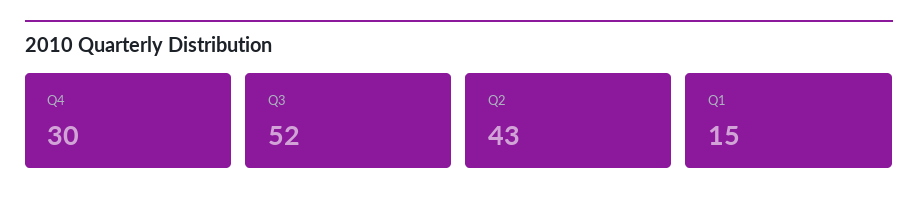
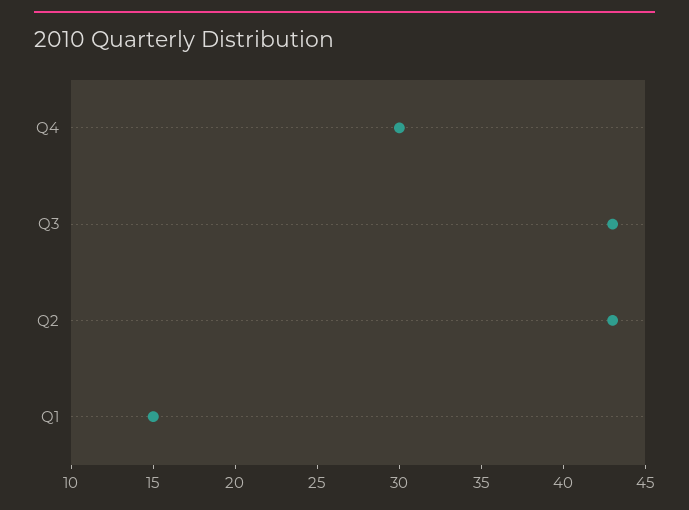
  {
    "Q4": 30,
-   "Q3": 52,
+   "Q3": 43,
    "Q2": 43,
    "Q1": 15
  }

